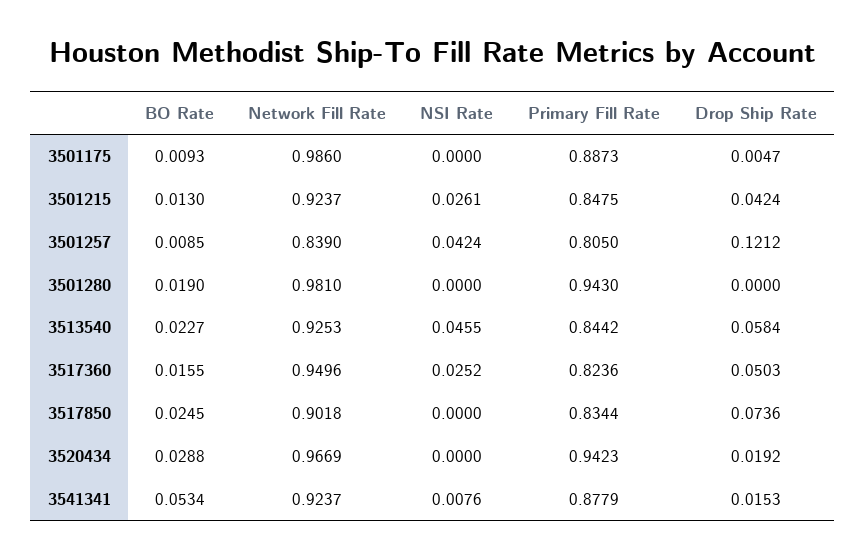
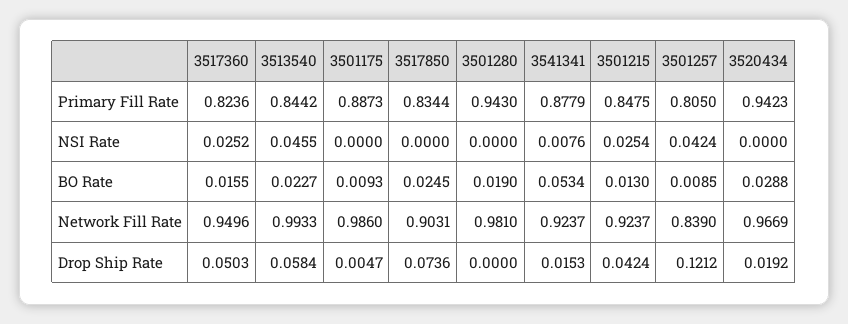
  {
    "BO Rate": {
      "3501175": 0.0093,
      "3501215": 0.013,
      "3501257": 0.0085,
      "3501280": 0.019,
      "3513540": 0.0227,
      "3517360": 0.0155,
      "3517850": 0.0245,
      "3520434": 0.0288,
      "3541341": 0.0534
    },
    "Network Fill Rate": {
      "3501175": 0.986,
      "3501215": 0.9237,
      "3501257": 0.839,
      "3501280": 0.981,
-     "3513540": 0.9253,
+     "3513540": 0.9933,
      "3517360": 0.9496,
-     "3517850": 0.9018,
+     "3517850": 0.9031,
      "3520434": 0.9669,
      "3541341": 0.9237
    },
    "NSI Rate": {
      "3501175": 0,
-     "3501215": 0.0261,
+     "3501215": 0.0254,
      "3501257": 0.0424,
      "3501280": 0,
      "3513540": 0.0455,
      "3517360": 0.0252,
      "3517850": 0,
      "3520434": 0,
      "3541341": 0.0076
    },
    "Primary Fill Rate": {
      "3501175": 0.8873,
      "3501215": 0.8475,
      "3501257": 0.805,
      "3501280": 0.943,
      "3513540": 0.8442,
      "3517360": 0.8236,
      "3517850": 0.8344,
      "3520434": 0.9423,
      "3541341": 0.8779
    },
    "Drop Ship Rate": {
      "3501175": 0.0047,
      "3501215": 0.0424,
      "3501257": 0.1212,
      "3501280": 0,
      "3513540": 0.0584,
      "3517360": 0.0503,
      "3517850": 0.0736,
      "3520434": 0.0192,
      "3541341": 0.0153
    }
  }

